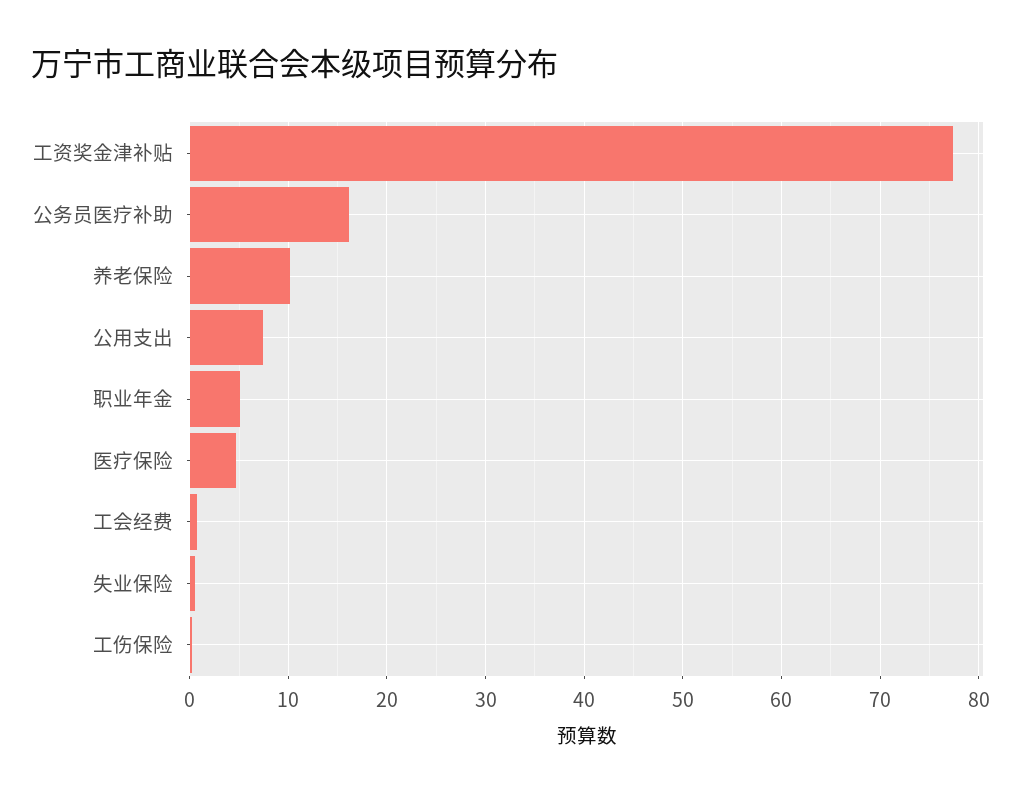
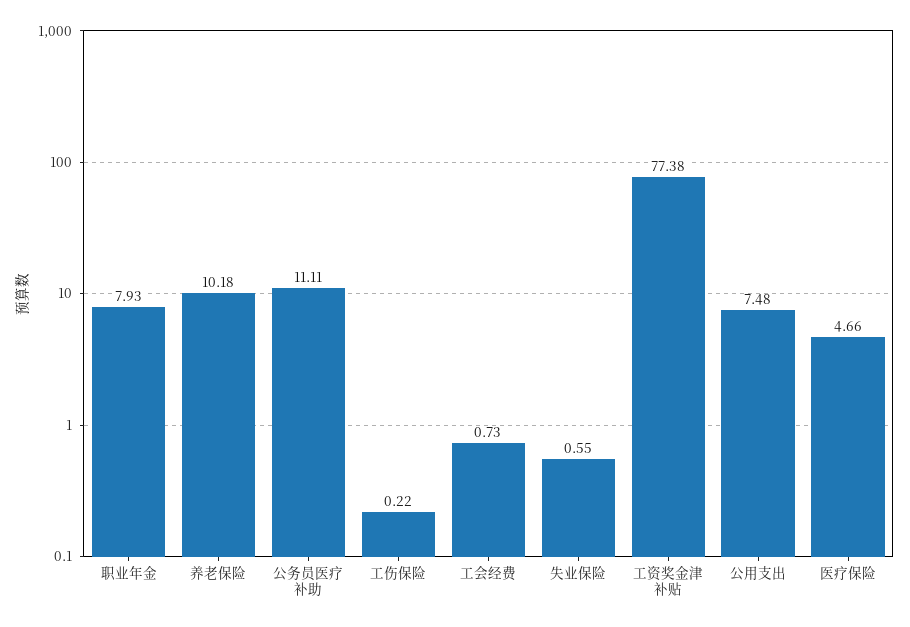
  {
    "工资奖金津补贴": 77.38,
-   "公务员医疗补助": 16,
+   "公务员医疗补助": 11.11,
    "养老保险": 10.18,
    "公用支出": 7.48,
-   "职业年金": 5,
+   "职业年金": 7.93,
    "医疗保险": 4.66,
    "工会经费": 0.73,
    "失业保险": 0.55,
    "工伤保险": 0.22
  }

